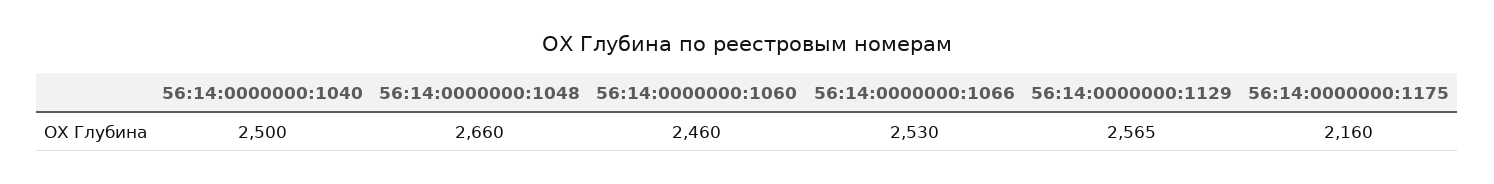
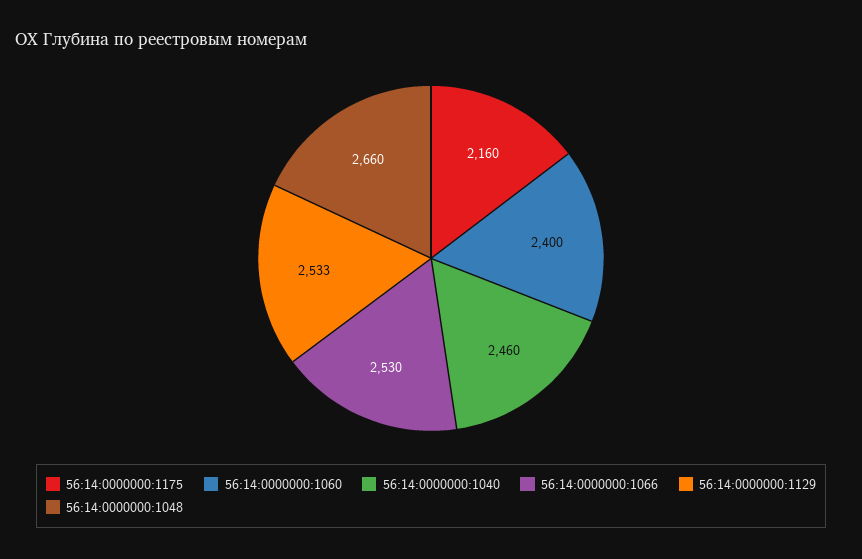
  {
-   "56:14:0000000:1040": 2500,
+   "56:14:0000000:1040": 2460,
    "56:14:0000000:1048": 2660,
-   "56:14:0000000:1060": 2460,
+   "56:14:0000000:1060": 2400,
    "56:14:0000000:1066": 2530,
-   "56:14:0000000:1129": 2565,
+   "56:14:0000000:1129": 2533,
    "56:14:0000000:1175": 2160
  }

